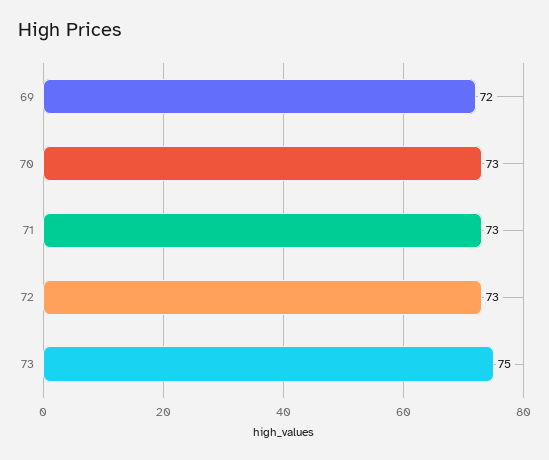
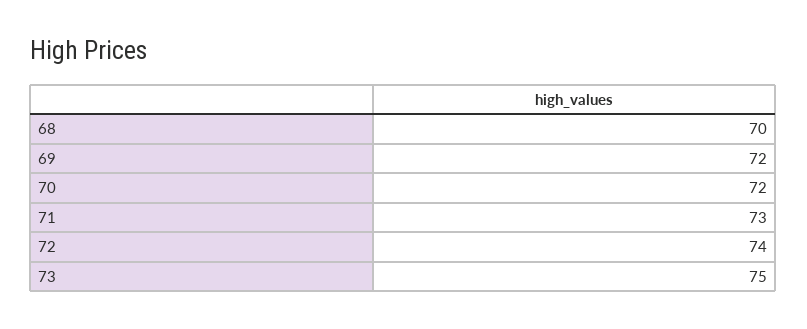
  {
    "69": 72,
-   "70": 73,
+   "70": 72,
    "71": 73,
-   "72": 73,
+   "72": 74,
-   "73": 75
+   "73": 75,
+   "68": 70
  }

